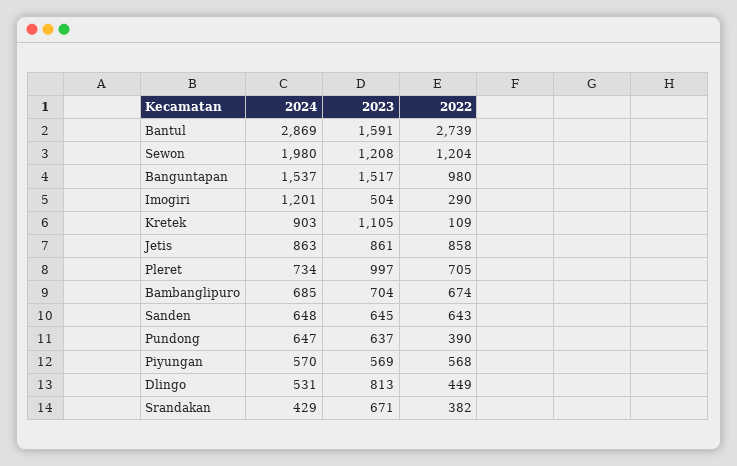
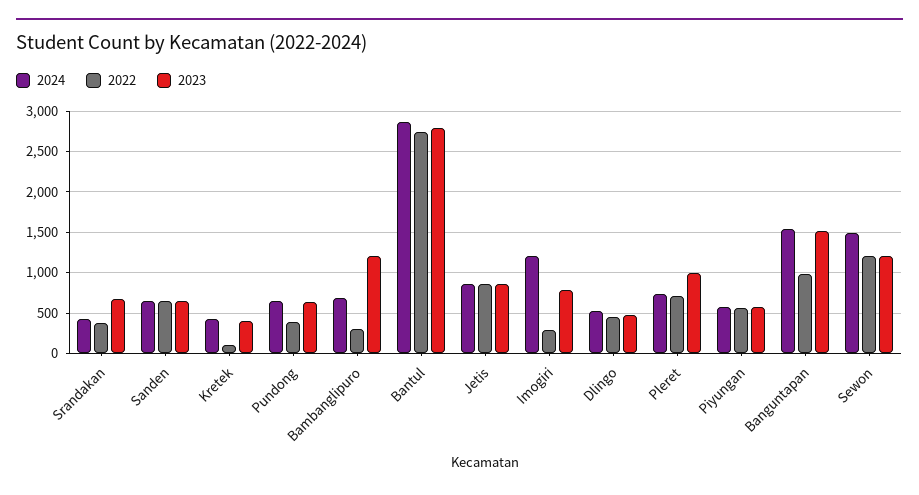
  {
    "2024": {
      "Bantul": 2869,
-     "Sewon": 1980,
+     "Sewon": 1500,
      "Banguntapan": 1537,
      "Imogiri": 1201,
-     "Kretek": 903,
+     "Kretek": 400,
      "Jetis": 863,
      "Pleret": 734,
      "Bambanglipuro": 685,
      "Sanden": 648,
      "Pundong": 647,
      "Piyungan": 570,
      "Dlingo": 531,
      "Srandakan": 429
    },
    "2023": {
-     "Bantul": 1591,
+     "Bantul": 2800,
      "Sewon": 1208,
      "Banguntapan": 1517,
-     "Imogiri": 504,
+     "Imogiri": 800,
-     "Kretek": 1105,
+     "Kretek": 400,
      "Jetis": 861,
      "Pleret": 997,
-     "Bambanglipuro": 704,
+     "Bambanglipuro": 1200,
      "Sanden": 645,
      "Pundong": 637,
      "Piyungan": 569,
-     "Dlingo": 813,
+     "Dlingo": 500,
      "Srandakan": 671
    },
    "2022": {
      "Bantul": 2739,
      "Sewon": 1204,
      "Banguntapan": 980,
      "Imogiri": 290,
      "Kretek": 109,
      "Jetis": 858,
      "Pleret": 705,
-     "Bambanglipuro": 674,
+     "Bambanglipuro": 300,
      "Sanden": 643,
      "Pundong": 390,
      "Piyungan": 568,
      "Dlingo": 449,
      "Srandakan": 382
    }
  }

